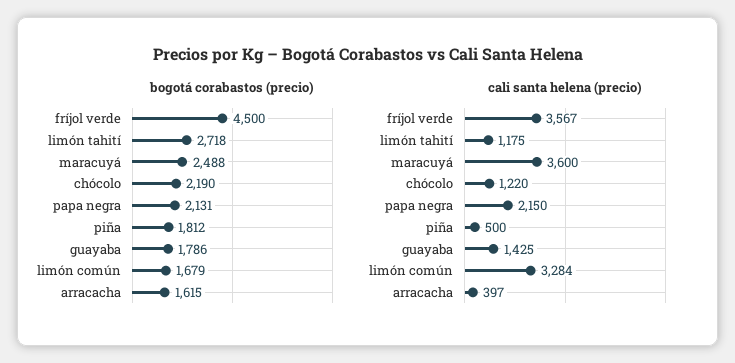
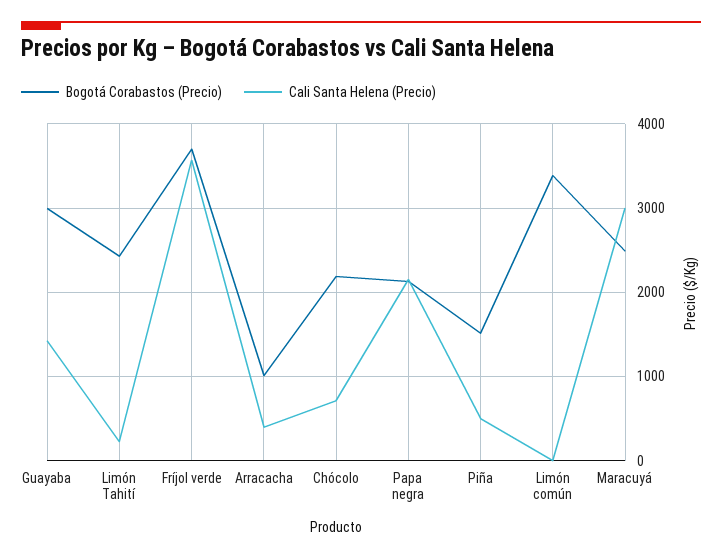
  {
    "bogotá corabastos (precio)": {
-     "fríjol verde": 4500,
+     "fríjol verde": 3700,
-     "limón tahití": 2718,
+     "limón tahití": 2400,
      "maracuyá": 2488,
      "chócolo": 2190,
      "papa negra": 2131,
-     "piña": 1812,
+     "piña": 1500,
-     "guayaba": 1786,
+     "guayaba": 3000,
-     "limón común": 1679,
+     "limón común": 3400,
-     "arracacha": 1615
+     "arracacha": 1000
    },
    "cali santa helena (precio)": {
      "fríjol verde": 3567,
-     "limón tahití": 1175,
+     "limón tahití": 200,
-     "maracuyá": 3600,
+     "maracuyá": 3000,
-     "chócolo": 1220,
+     "chócolo": 700,
      "papa negra": 2150,
      "piña": 500,
      "guayaba": 1425,
-     "limón común": 3284,
+     "limón común": 0,
      "arracacha": 397
    }
  }

